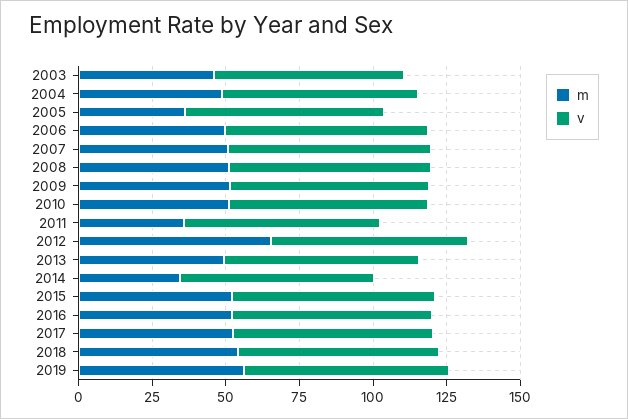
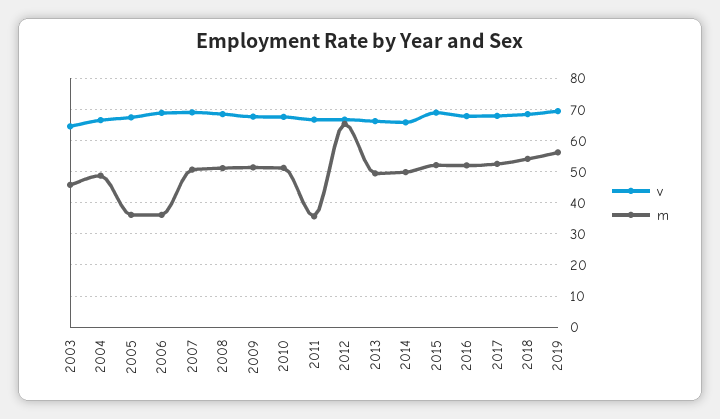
  {
    "m": {
      "2003": 46,
      "2004": 48,
      "2005": 36,
-     "2006": 50,
+     "2006": 36,
      "2007": 50,
      "2008": 52,
      "2009": 52,
      "2010": 52,
      "2011": 36,
      "2012": 66,
      "2013": 50,
-     "2014": 35,
+     "2014": 50,
      "2015": 52,
      "2016": 52,
      "2017": 52,
      "2018": 54,
      "2019": 56
    },
    "v": {
      "2003": 64,
      "2004": 66,
      "2005": 68,
      "2006": 68,
      "2007": 70,
      "2008": 68,
      "2009": 68,
      "2010": 68,
      "2011": 66,
      "2012": 66,
      "2013": 66,
      "2014": 66,
      "2015": 70,
      "2016": 68,
      "2017": 68,
      "2018": 68,
      "2019": 70
    }
  }

